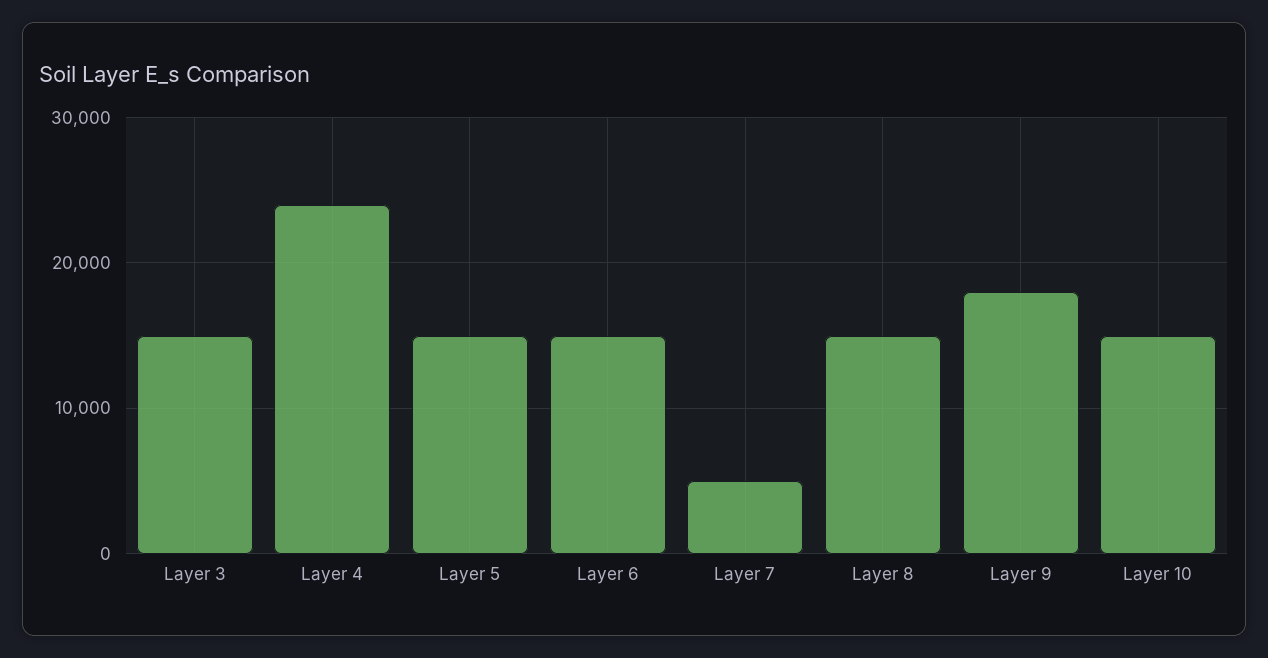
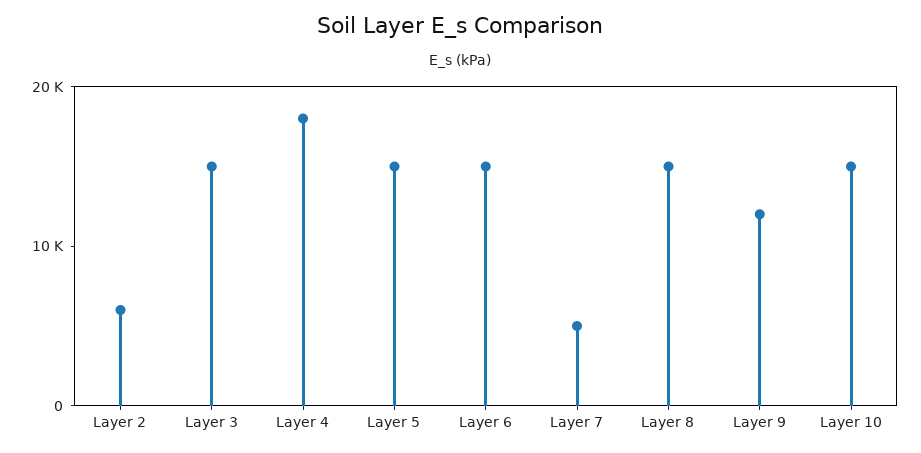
  {
    "Layer 3": 15000,
-   "Layer 4": 24000,
+   "Layer 4": 18000,
    "Layer 5": 15000,
    "Layer 6": 15000,
    "Layer 7": 5000,
    "Layer 8": 15000,
-   "Layer 9": 18000,
+   "Layer 9": 12000,
-   "Layer 10": 15000
+   "Layer 10": 15000,
+   "Layer 2": 6000
  }

